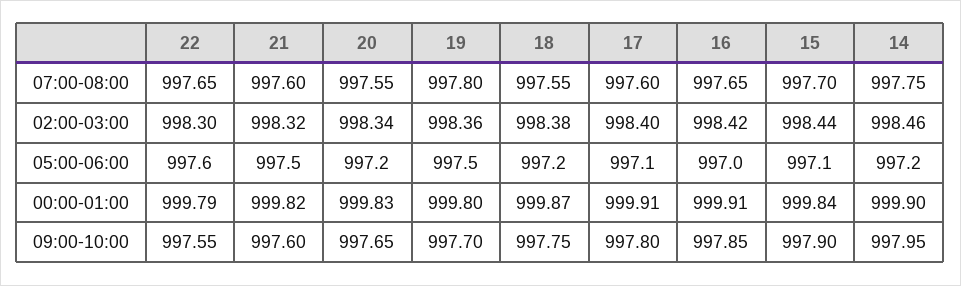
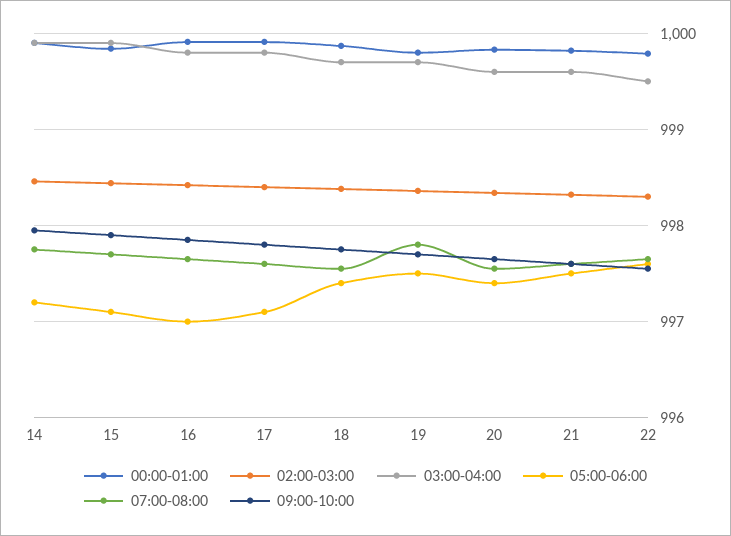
  {
    "07:00-08:00": {
      "22": 997.65,
      "21": 997.6,
      "20": 997.55,
      "19": 997.8,
      "18": 997.55,
      "17": 997.6,
      "16": 997.65,
      "15": 997.7,
      "14": 997.75
    },
    "02:00-03:00": {
      "22": 998.3,
      "21": 998.32,
      "20": 998.34,
      "19": 998.36,
      "18": 998.38,
      "17": 998.4,
      "16": 998.42,
      "15": 998.44,
      "14": 998.46
    },
    "05:00-06:00": {
      "22": 997.6,
      "21": 997.5,
-     "20": 997.2,
+     "20": 997.4,
      "19": 997.5,
-     "18": 997.2,
+     "18": 997.4,
      "17": 997.1,
      "16": 997,
      "15": 997.1,
      "14": 997.2
    },
    "00:00-01:00": {
      "22": 999.79,
      "21": 999.82,
      "20": 999.83,
      "19": 999.8,
      "18": 999.87,
      "17": 999.91,
      "16": 999.91,
      "15": 999.84,
      "14": 999.9
    },
    "09:00-10:00": {
      "22": 997.55,
      "21": 997.6,
      "20": 997.65,
      "19": 997.7,
      "18": 997.75,
      "17": 997.8,
      "16": 997.85,
      "15": 997.9,
      "14": 997.95
-   }
+   },
+   "03:00-04:00": {
+     "14": 999.9,
+     "15": 999.9,
+     "16": 999.8,
+     "17": 999.8,
+     "18": 999.7,
+     "19": 999.7,
+     "20": 999.6,
+     "21": 999.6,
+     "22": 999.5
+   }
  }

